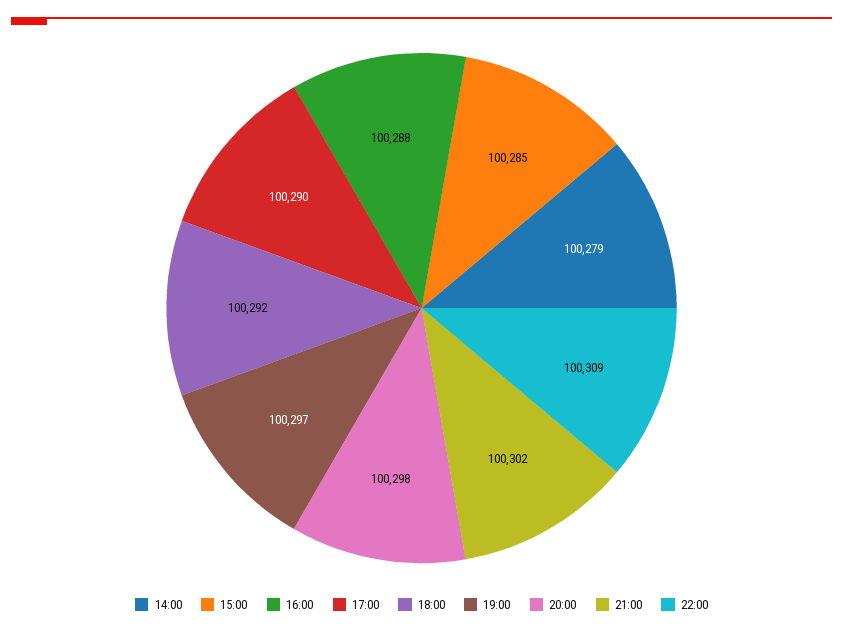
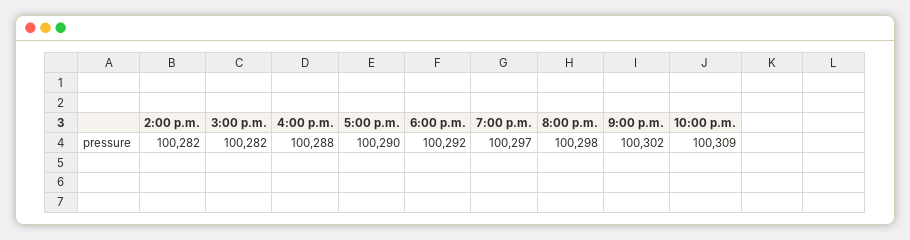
  {
-   "14:00": 100279,
+   "14:00": 100282,
-   "15:00": 100285,
+   "15:00": 100282,
    "16:00": 100288,
    "17:00": 100290,
    "18:00": 100292,
    "19:00": 100297,
    "20:00": 100298,
    "21:00": 100302,
    "22:00": 100309
  }

